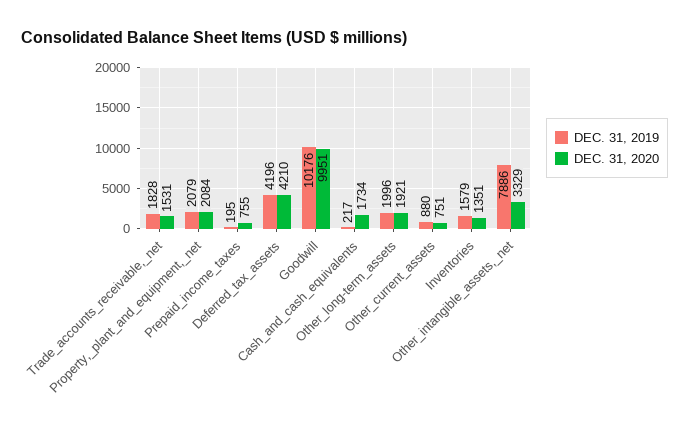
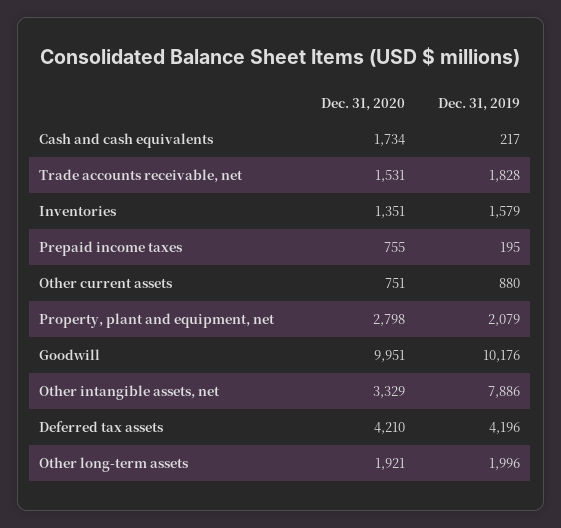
  {
    "DEC. 31, 2019": {
      "Trade_accounts_receivable,_net": 1828,
      "Property,_plant_and_equipment,_net": 2079,
      "Prepaid_income_taxes": 195,
      "Deferred_tax_assets": 4196,
      "Goodwill": 10176,
      "Cash_and_cash_equivalents": 217,
      "Other_long-term_assets": 1996,
      "Other_current_assets": 880,
      "Inventories": 1579,
      "Other_intangible_assets,_net": 7886
    },
    "DEC. 31, 2020": {
      "Trade_accounts_receivable,_net": 1531,
-     "Property,_plant_and_equipment,_net": 2084,
+     "Property,_plant_and_equipment,_net": 2798,
      "Prepaid_income_taxes": 755,
      "Deferred_tax_assets": 4210,
      "Goodwill": 9951,
      "Cash_and_cash_equivalents": 1734,
      "Other_long-term_assets": 1921,
      "Other_current_assets": 751,
      "Inventories": 1351,
      "Other_intangible_assets,_net": 3329
    }
  }

